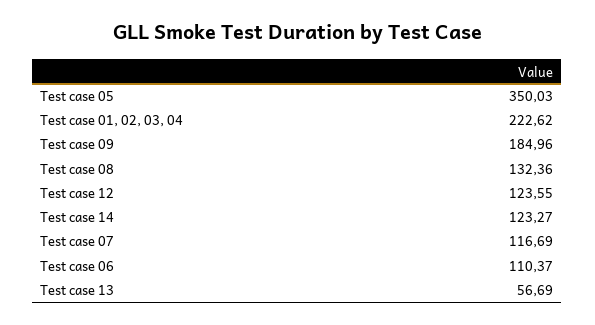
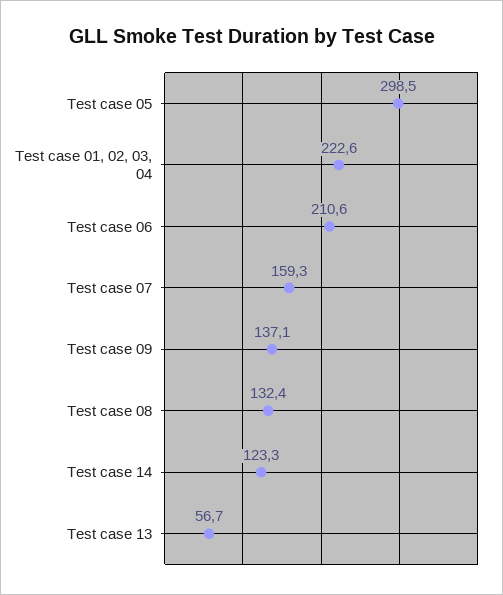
  {
-   "Test case 05": 350.03,
+   "Test case 05": 298.5,
    "Test case 01, 02, 03, 04": 222.62,
-   "Test case 09": 184.96,
+   "Test case 09": 137.1,
    "Test case 08": 132.36,
-   "Test case 12": 123.55,
    "Test case 14": 123.27,
-   "Test case 07": 116.69,
+   "Test case 07": 159.3,
-   "Test case 06": 110.37,
+   "Test case 06": 210.6,
    "Test case 13": 56.69
  }

